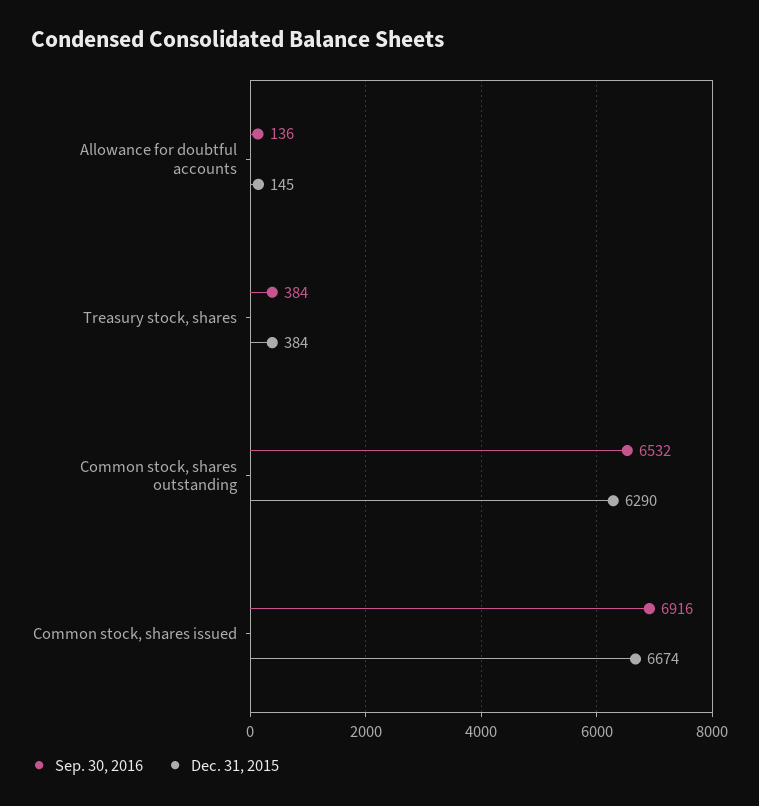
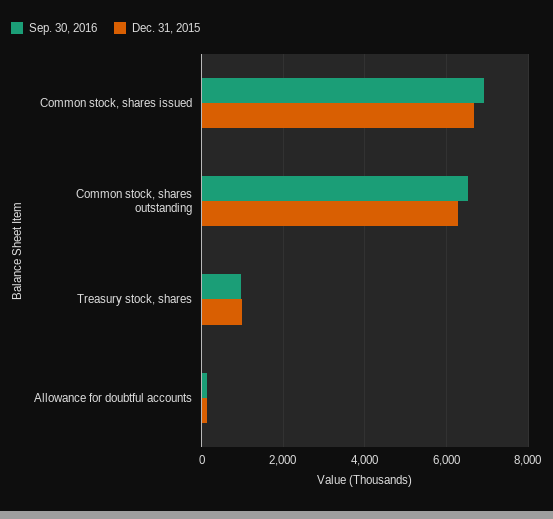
  {
    "Sep. 30, 2016": {
      "Allowance for doubtful accounts": 136,
-     "Treasury stock, shares": 384,
+     "Treasury stock, shares": 1000,
      "Common stock, shares outstanding": 6532,
      "Common stock, shares issued": 6916
    },
    "Dec. 31, 2015": {
      "Allowance for doubtful accounts": 145,
-     "Treasury stock, shares": 384,
+     "Treasury stock, shares": 1000,
      "Common stock, shares outstanding": 6290,
      "Common stock, shares issued": 6674
    }
  }

